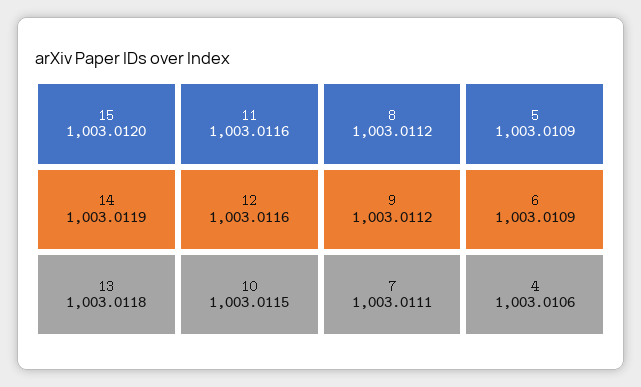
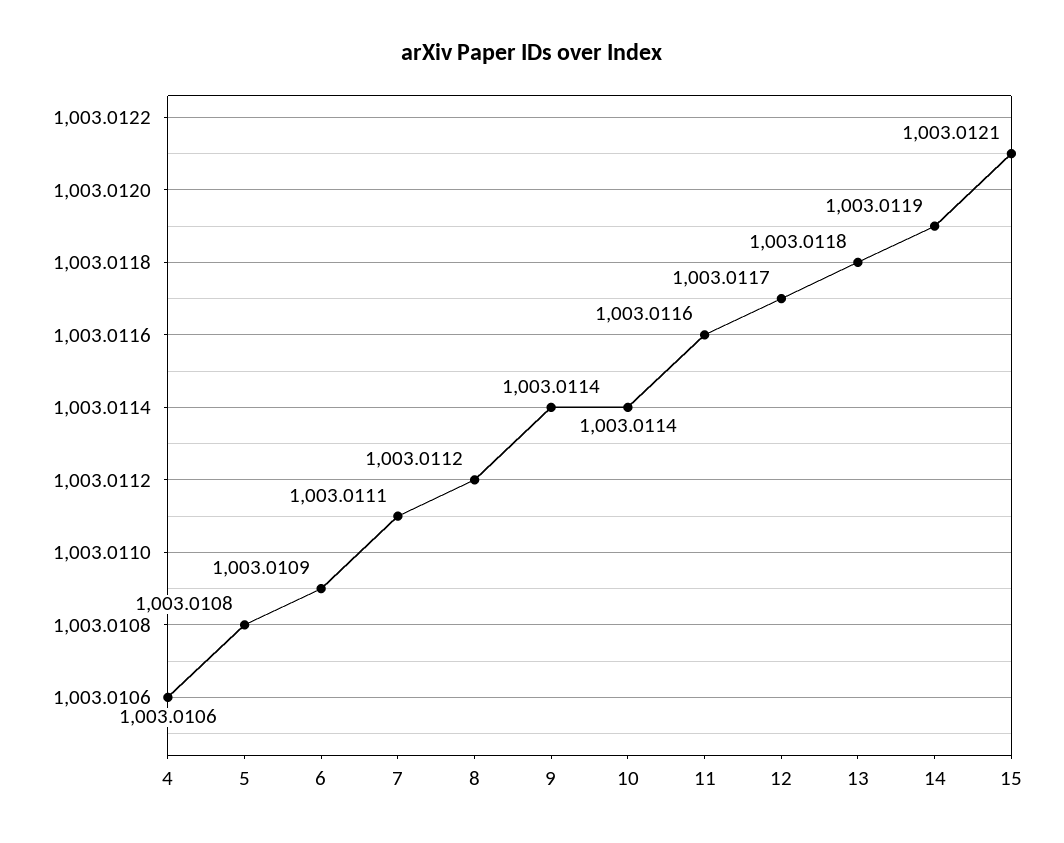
  {
-   "15": 1003.012,
+   "15": 1003.0121,
    "14": 1003.0119,
    "13": 1003.0118,
    "11": 1003.0116,
-   "12": 1003.0116,
+   "12": 1003.0117,
-   "10": 1003.0115,
+   "10": 1003.0114,
    "8": 1003.0112,
-   "9": 1003.0112,
+   "9": 1003.0114,
    "7": 1003.0111,
-   "5": 1003.0109,
+   "5": 1003.0108,
    "6": 1003.0109,
    "4": 1003.0106
  }

